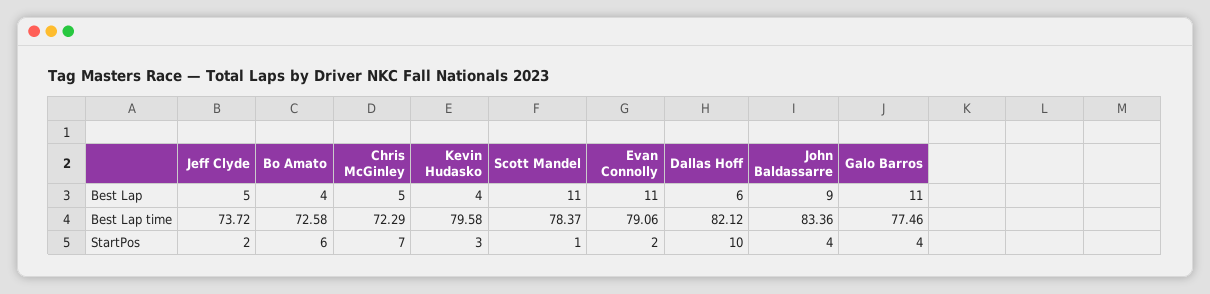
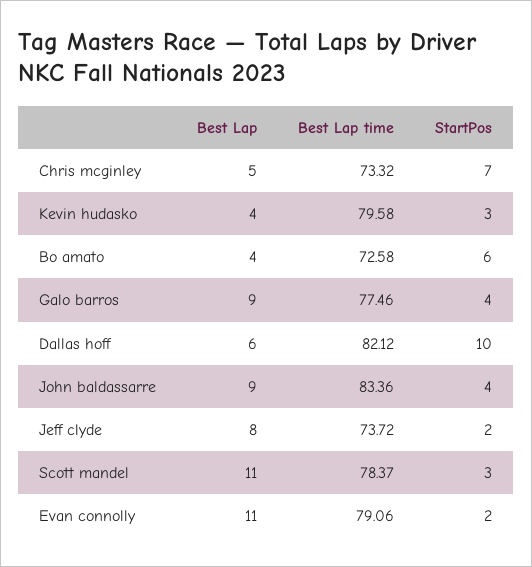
  {
    "Jeff Clyde": {
-     "Best Lap": 5,
+     "Best Lap": 8,
      "Best Lap time": 73.72,
      "StartPos": 2
    },
    "Bo Amato": {
      "Best Lap": 4,
      "Best Lap time": 72.58,
      "StartPos": 6
    },
    "Chris McGinley": {
      "Best Lap": 5,
-     "Best Lap time": 72.29,
+     "Best Lap time": 73.32,
      "StartPos": 7
    },
    "Kevin Hudasko": {
      "Best Lap": 4,
      "Best Lap time": 79.58,
      "StartPos": 3
    },
    "Scott Mandel": {
      "Best Lap": 11,
      "Best Lap time": 78.37,
-     "StartPos": 1
+     "StartPos": 3
    },
    "Evan Connolly": {
      "Best Lap": 11,
      "Best Lap time": 79.06,
      "StartPos": 2
    },
    "Dallas Hoff": {
      "Best Lap": 6,
      "Best Lap time": 82.12,
      "StartPos": 10
    },
    "John Baldassarre": {
      "Best Lap": 9,
      "Best Lap time": 83.36,
      "StartPos": 4
    },
    "Galo Barros": {
-     "Best Lap": 11,
+     "Best Lap": 9,
      "Best Lap time": 77.46,
      "StartPos": 4
    }
  }

